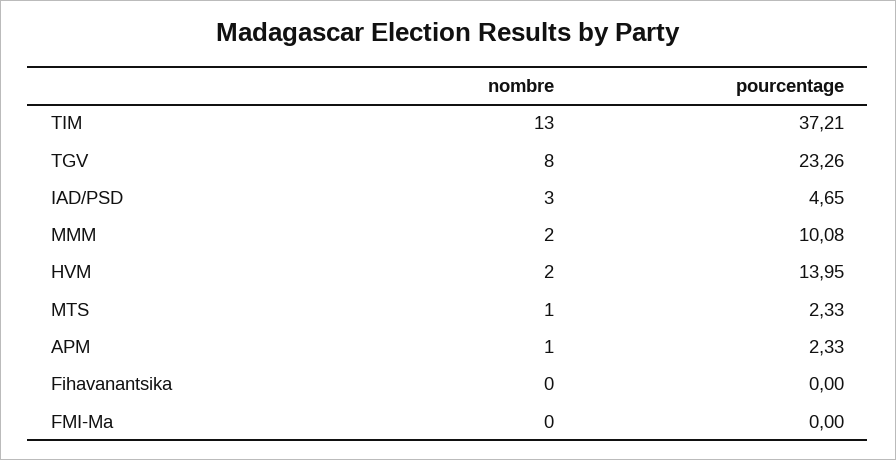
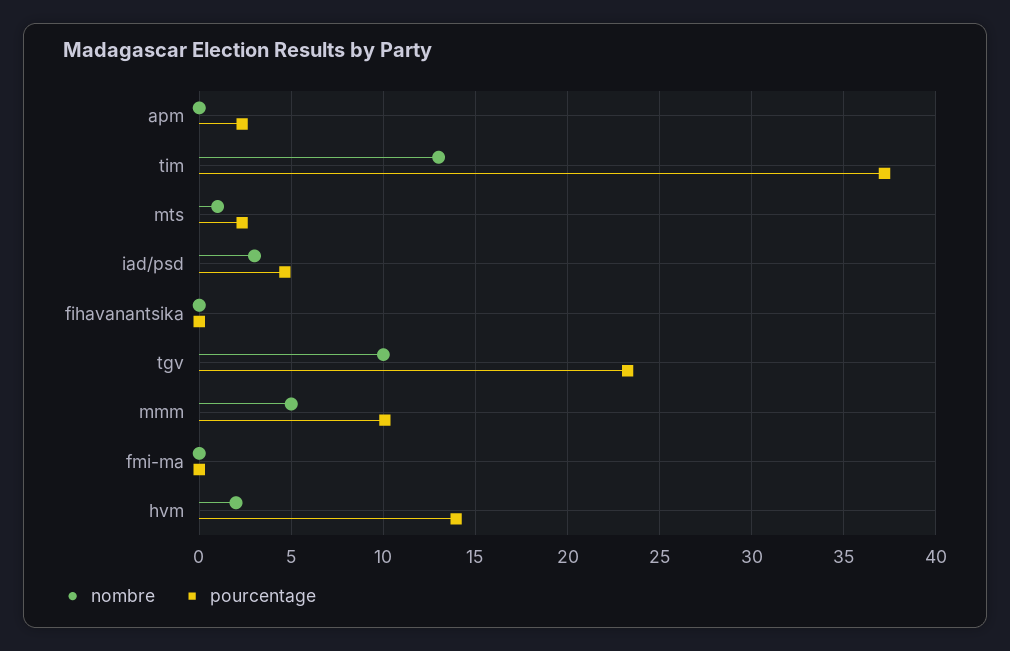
  {
    "nombre": {
      "TIM": 13,
-     "TGV": 8,
+     "TGV": 10,
      "IAD/PSD": 3,
-     "MMM": 2,
+     "MMM": 5,
      "HVM": 2,
      "MTS": 1,
-     "APM": 1,
+     "APM": 0,
      "Fihavanantsika": 0,
      "FMI-Ma": 0
    },
    "pourcentage": {
      "TIM": 37.21,
      "TGV": 23.26,
      "IAD/PSD": 4.65,
      "MMM": 10.08,
      "HVM": 13.95,
      "MTS": 2.33,
      "APM": 2.33,
      "Fihavanantsika": 0,
      "FMI-Ma": 0
    }
  }

